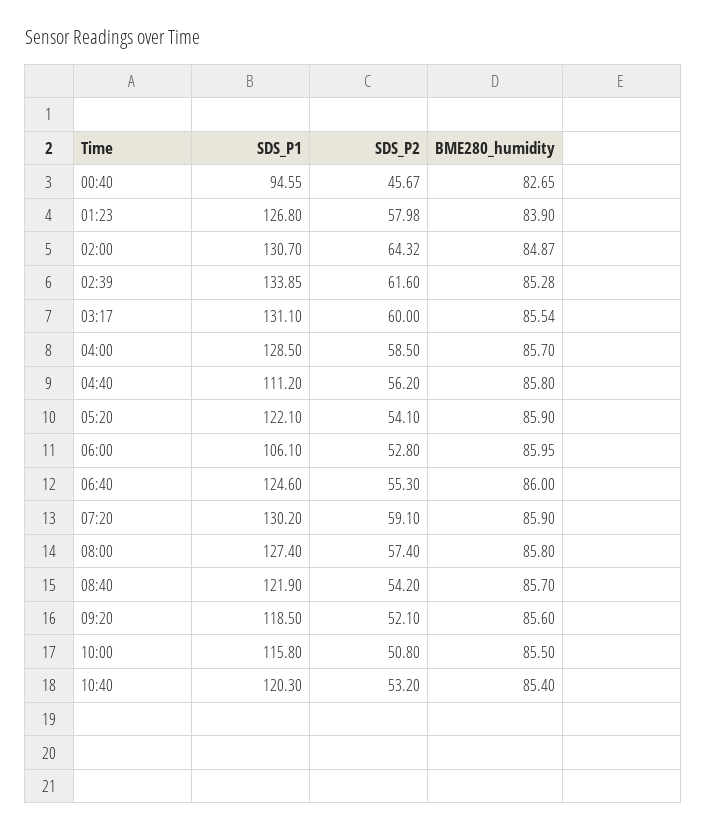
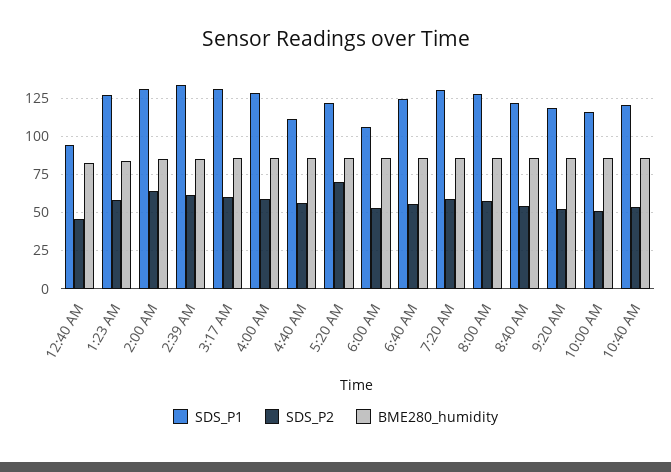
  {
    "SDS_P1": {
      "00:40": 94.55,
      "01:23": 126.8,
      "02:00": 130.7,
      "02:39": 133.85,
      "03:17": 131.1,
      "04:00": 128.5,
      "04:40": 111.2,
      "05:20": 122.1,
      "06:00": 106.1,
      "06:40": 124.6,
      "07:20": 130.2,
      "08:00": 127.4,
      "08:40": 121.9,
      "09:20": 118.5,
      "10:00": 115.8,
      "10:40": 120.3
    },
    "SDS_P2": {
      "00:40": 45.67,
      "01:23": 57.98,
      "02:00": 64.32,
      "02:39": 61.6,
      "03:17": 60,
      "04:00": 58.5,
      "04:40": 56.2,
-     "05:20": 54.1,
+     "05:20": 70,
      "06:00": 52.8,
      "06:40": 55.3,
      "07:20": 59.1,
      "08:00": 57.4,
      "08:40": 54.2,
      "09:20": 52.1,
      "10:00": 50.8,
      "10:40": 53.2
    },
    "BME280_humidity": {
      "00:40": 82.65,
      "01:23": 83.9,
      "02:00": 84.87,
      "02:39": 85.28,
      "03:17": 85.54,
      "04:00": 85.7,
      "04:40": 85.8,
      "05:20": 85.9,
      "06:00": 85.95,
      "06:40": 86,
      "07:20": 85.9,
      "08:00": 85.8,
      "08:40": 85.7,
      "09:20": 85.6,
      "10:00": 85.5,
      "10:40": 85.4
    }
  }

